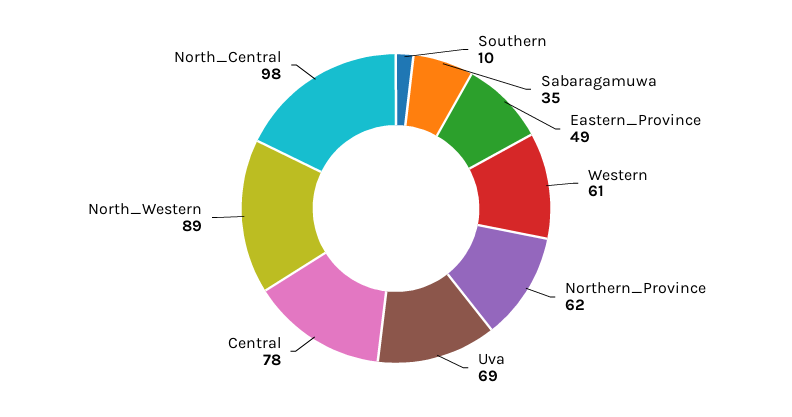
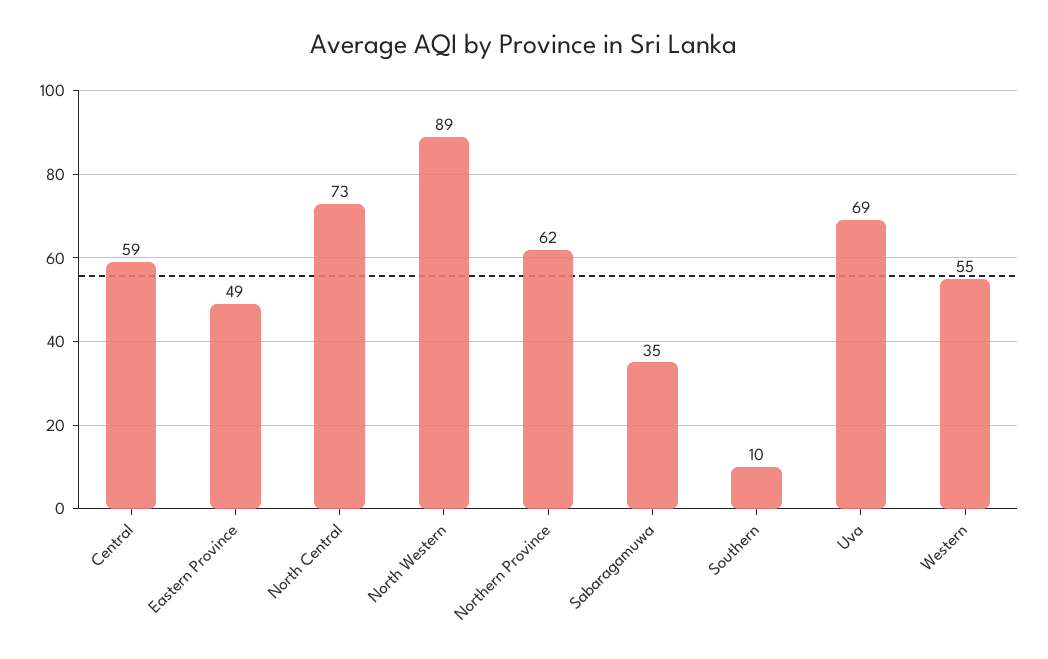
  {
    "Southern": 10,
    "Sabaragamuwa": 35,
    "Eastern_Province": 49,
-   "Western": 61,
+   "Western": 55,
    "Northern_Province": 62,
    "Uva": 69,
-   "Central": 78,
+   "Central": 59,
    "North_Western": 89,
-   "North_Central": 98
+   "North_Central": 73
  }

